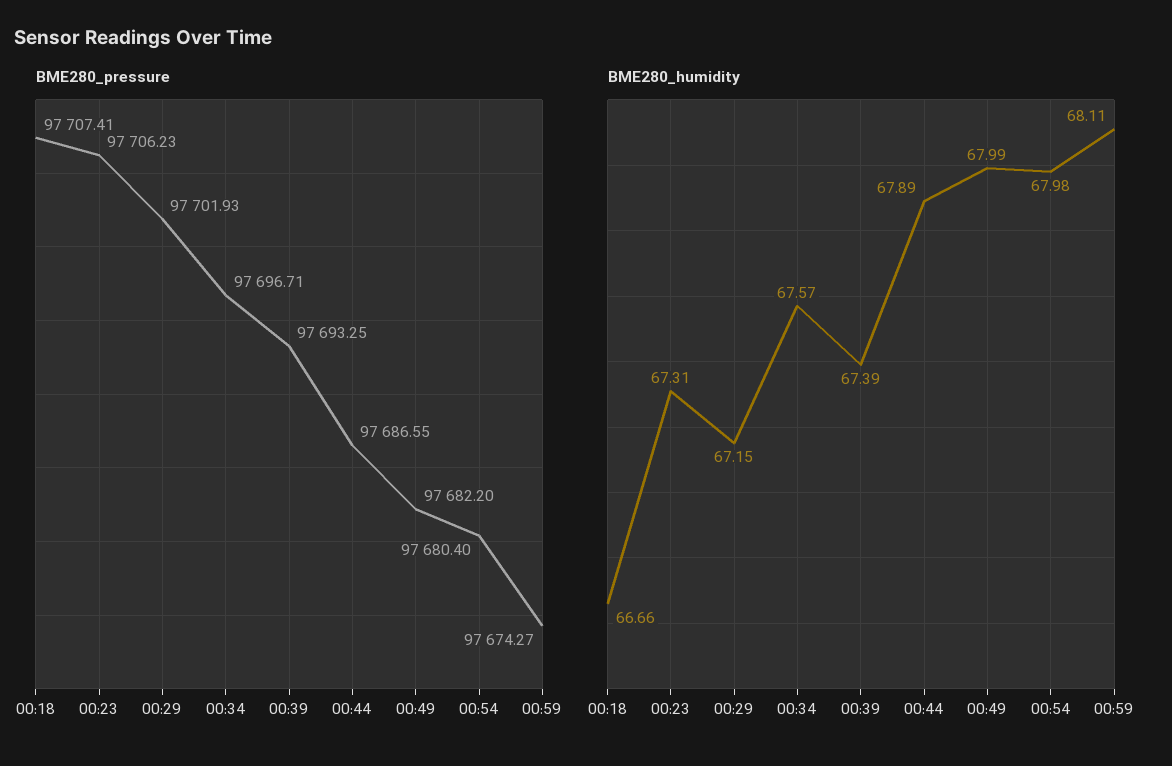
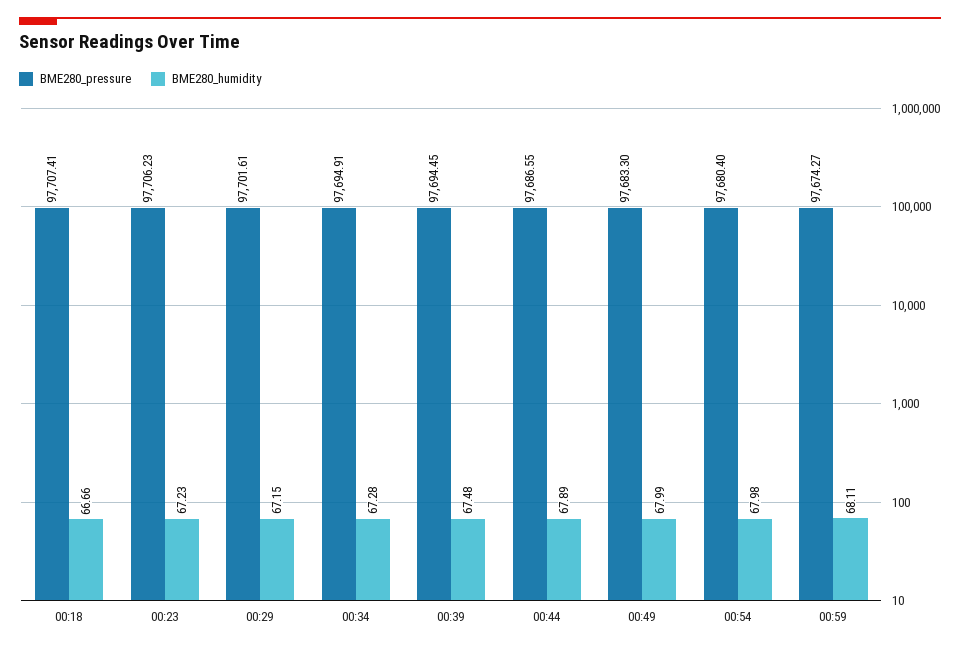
  {
    "BME280_pressure": {
      "00:18": 97707.41,
      "00:23": 97706.23,
-     "00:29": 97701.93,
+     "00:29": 97701.61,
-     "00:34": 97696.71,
+     "00:34": 97694.91,
-     "00:39": 97693.25,
+     "00:39": 97694.45,
      "00:44": 97686.55,
-     "00:49": 97682.2,
+     "00:49": 97683.3,
      "00:54": 97680.4,
      "00:59": 97674.27
    },
    "BME280_humidity": {
      "00:18": 66.66,
-     "00:23": 67.31,
+     "00:23": 67.23,
      "00:29": 67.15,
-     "00:34": 67.57,
+     "00:34": 67.28,
-     "00:39": 67.39,
+     "00:39": 67.48,
      "00:44": 67.89,
      "00:49": 67.99,
      "00:54": 67.98,
      "00:59": 68.11
    }
  }

